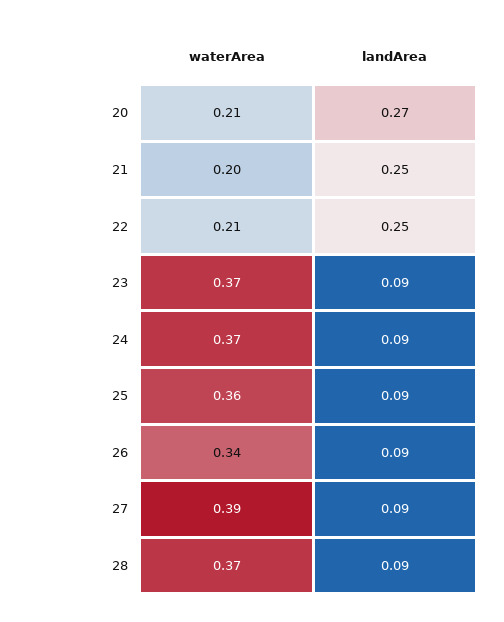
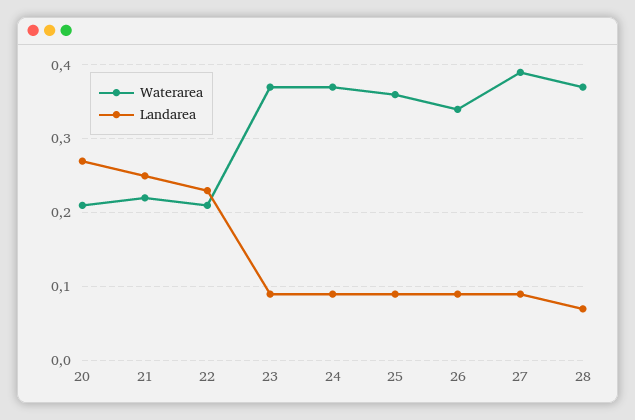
  {
    "waterArea": {
      "20": 0.21,
-     "21": 0.2,
+     "21": 0.22,
      "22": 0.21,
      "23": 0.37,
      "24": 0.37,
      "25": 0.36,
      "26": 0.34,
      "27": 0.39,
      "28": 0.37
    },
    "landArea": {
      "20": 0.27,
      "21": 0.25,
-     "22": 0.25,
+     "22": 0.23,
      "23": 0.09,
      "24": 0.09,
      "25": 0.09,
      "26": 0.09,
      "27": 0.09,
-     "28": 0.09
+     "28": 0.07
    }
  }

